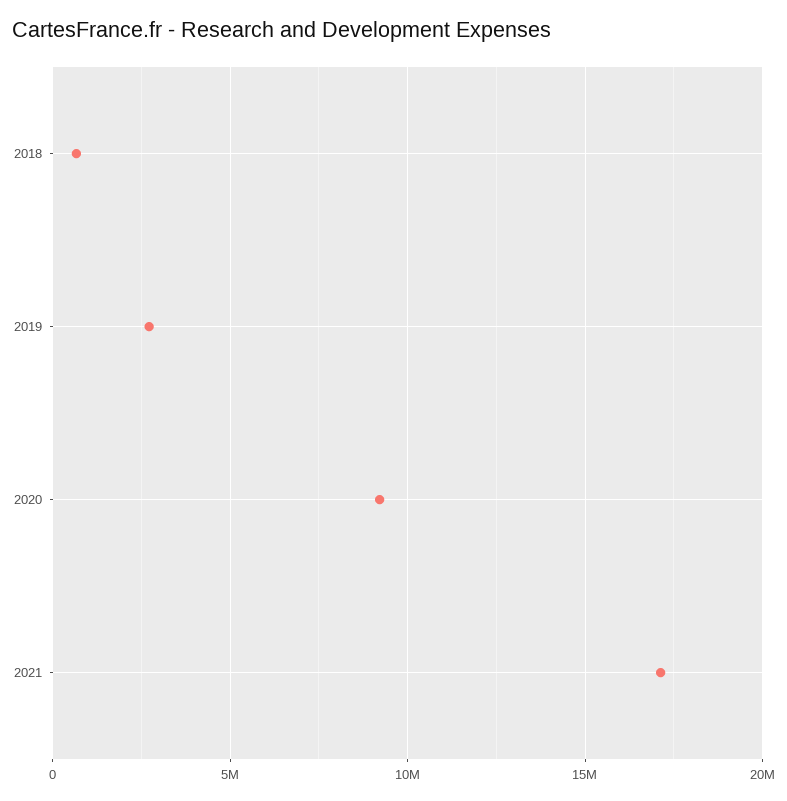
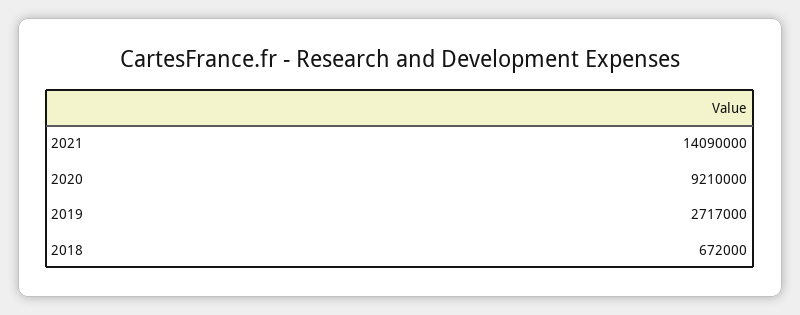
  {
    "2018": 672000,
    "2019": 2717000,
    "2020": 9210000,
-   "2021": 17000000
+   "2021": 14090000
  }

